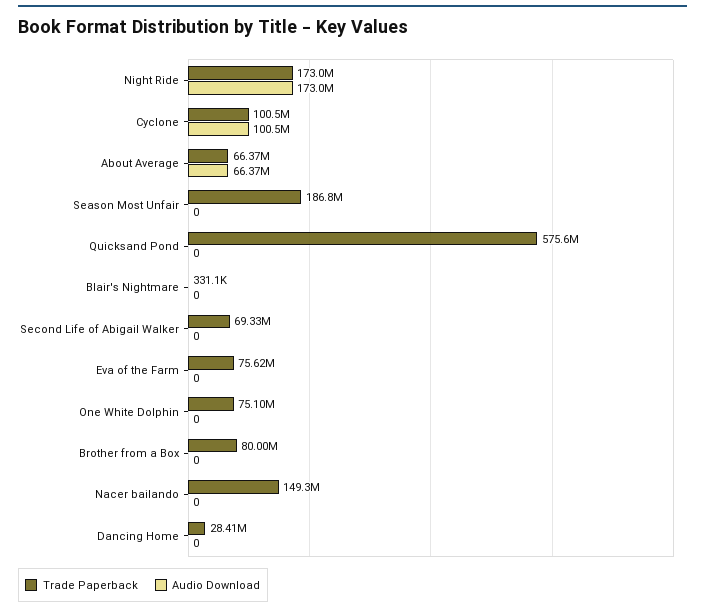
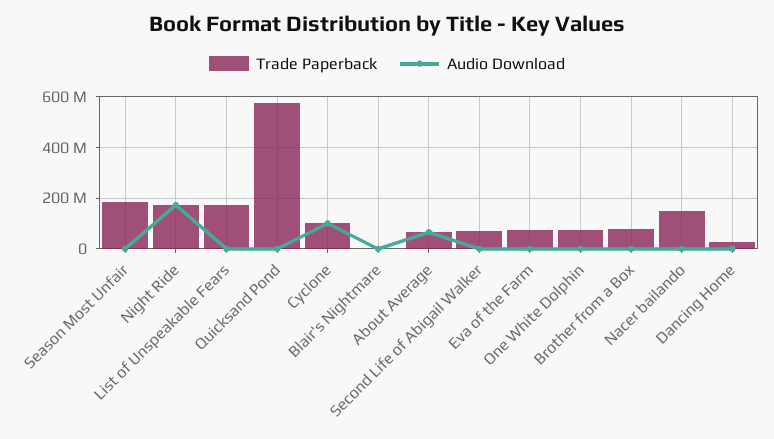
  {
    "Trade Paperback": {
      "Night Ride": 173000000,
      "Cyclone": 100500000,
      "About Average": 66370000,
      "Season Most Unfair": 186800000,
      "Quicksand Pond": 575600000,
      "Blair's Nightmare": 331100,
      "Second Life of Abigail Walker": 69330000,
      "Eva of the Farm": 75620000,
      "One White Dolphin": 75100000,
      "Brother from a Box": 80000000,
      "Nacer bailando": 149300000,
-     "Dancing Home": 28410000
+     "Dancing Home": 28410000,
+     "List of Unspeakable Fears": 175000000
    },
    "Audio Download": {
      "Night Ride": 173000000,
      "Cyclone": 100500000,
      "About Average": 66370000,
      "Season Most Unfair": 0,
      "Quicksand Pond": 0,
      "Blair's Nightmare": 0,
      "Second Life of Abigail Walker": 0,
      "Eva of the Farm": 0,
      "One White Dolphin": 0,
      "Brother from a Box": 0,
      "Nacer bailando": 0,
-     "Dancing Home": 0
+     "Dancing Home": 0,
+     "List of Unspeakable Fears": 0
    }
  }

